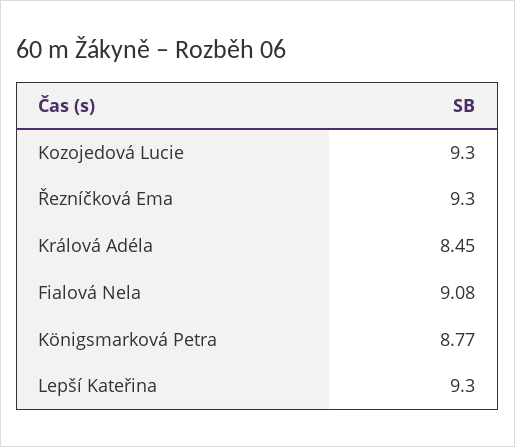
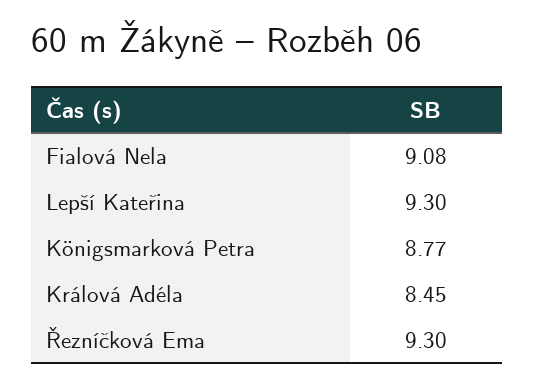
  {
-   "Kozojedová Lucie": 9.3,
    "Řezníčková Ema": 9.3,
    "Králová Adéla": 8.45,
    "Fialová Nela": 9.08,
    "Königsmarková Petra": 8.77,
    "Lepší Kateřina": 9.3
  }

